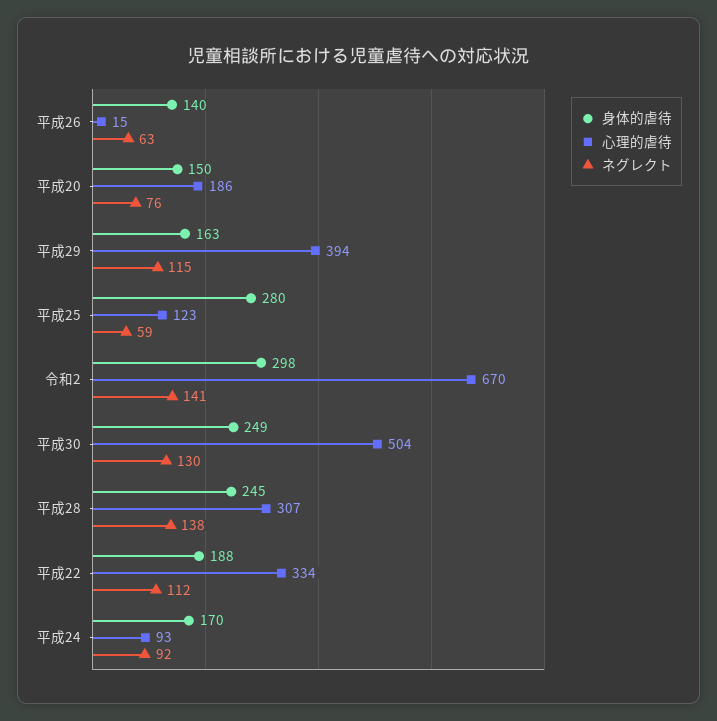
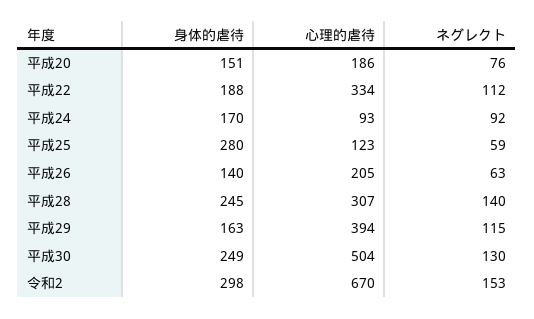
  {
    "身体的虐待": {
      "平成26": 140,
-     "平成20": 150,
+     "平成20": 151,
      "平成29": 163,
      "平成25": 280,
      "令和2": 298,
      "平成30": 249,
      "平成28": 245,
      "平成22": 188,
      "平成24": 170
    },
    "心理的虐待": {
-     "平成26": 15,
+     "平成26": 205,
      "平成20": 186,
      "平成29": 394,
      "平成25": 123,
      "令和2": 670,
      "平成30": 504,
      "平成28": 307,
      "平成22": 334,
      "平成24": 93
    },
    "ネグレクト": {
      "平成26": 63,
      "平成20": 76,
      "平成29": 115,
      "平成25": 59,
-     "令和2": 141,
+     "令和2": 153,
      "平成30": 130,
-     "平成28": 138,
+     "平成28": 140,
      "平成22": 112,
      "平成24": 92
    }
  }

